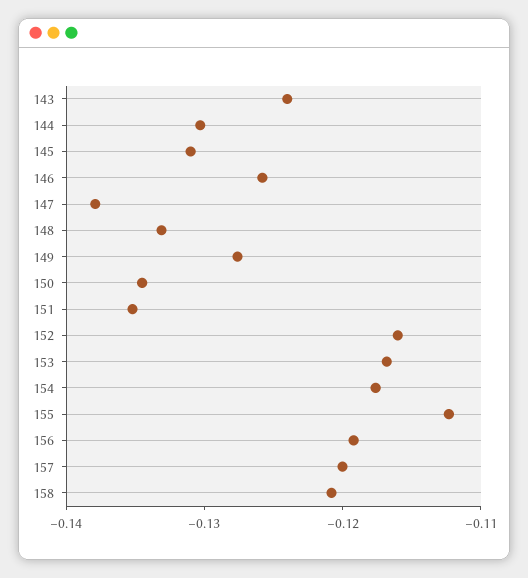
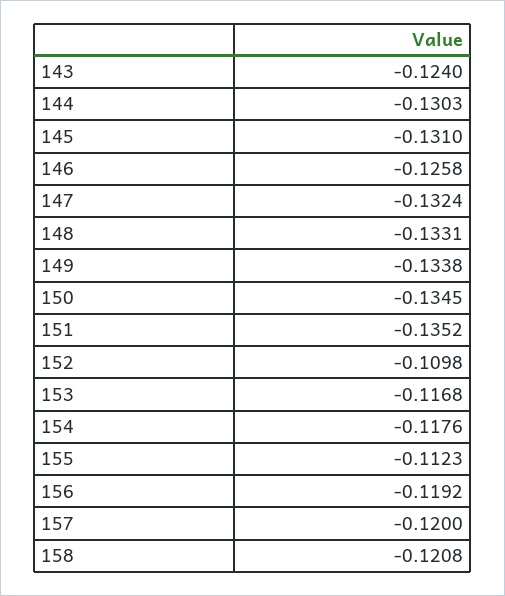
  {
    "143": -0.124,
    "144": -0.1303,
    "145": -0.131,
    "146": -0.1258,
-   "147": -0.138,
+   "147": -0.1324,
    "148": -0.1331,
-   "149": -0.128,
+   "149": -0.1338,
    "150": -0.1345,
    "151": -0.1352,
-   "152": -0.116,
+   "152": -0.1098,
    "153": -0.1168,
    "154": -0.1176,
    "155": -0.1123,
    "156": -0.1192,
    "157": -0.12,
    "158": -0.1208
  }

